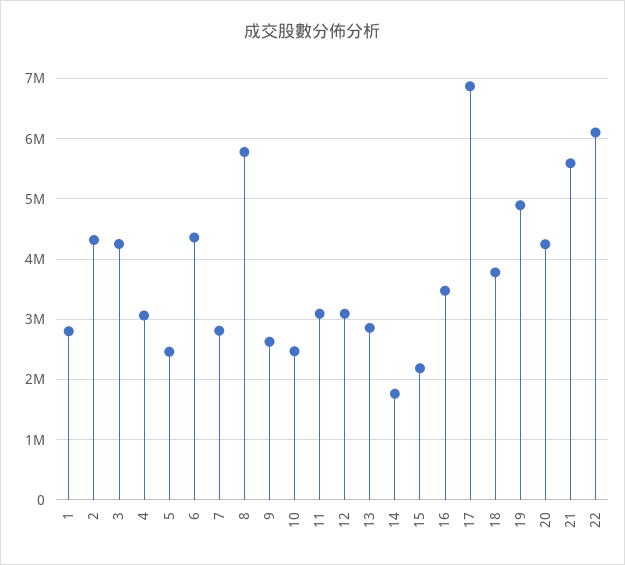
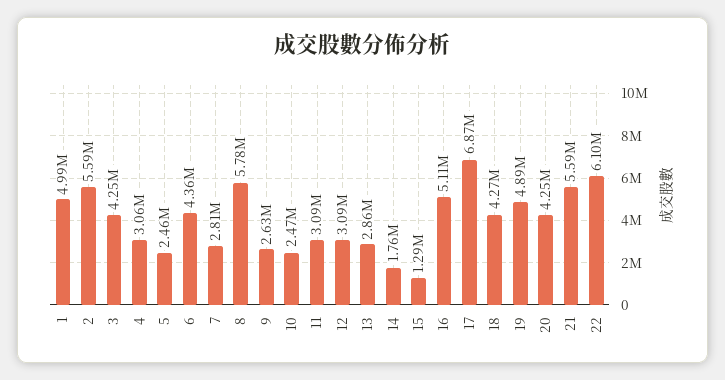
  {
-   "1": 2800000,
+   "1": 4990000,
-   "2": 4300000,
+   "2": 5590000,
    "3": 4250000,
    "4": 3060000,
    "5": 2460000,
    "6": 4360000,
    "7": 2810000,
    "8": 5780000,
    "9": 2630000,
    "10": 2470000,
    "11": 3090000,
    "12": 3090000,
    "13": 2860000,
    "14": 1760000,
-   "15": 2200000,
+   "15": 1290000,
-   "16": 3500000,
+   "16": 5110000,
    "17": 6870000,
-   "18": 3800000,
+   "18": 4270000,
    "19": 4890000,
    "20": 4250000,
    "21": 5590000,
    "22": 6100000
  }

